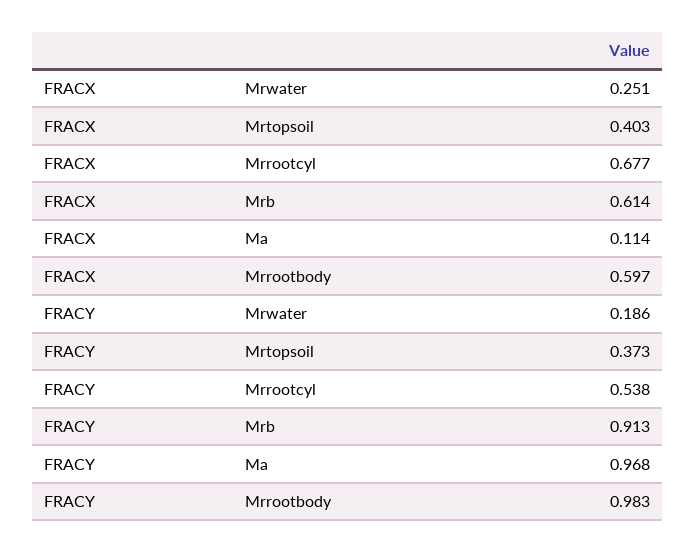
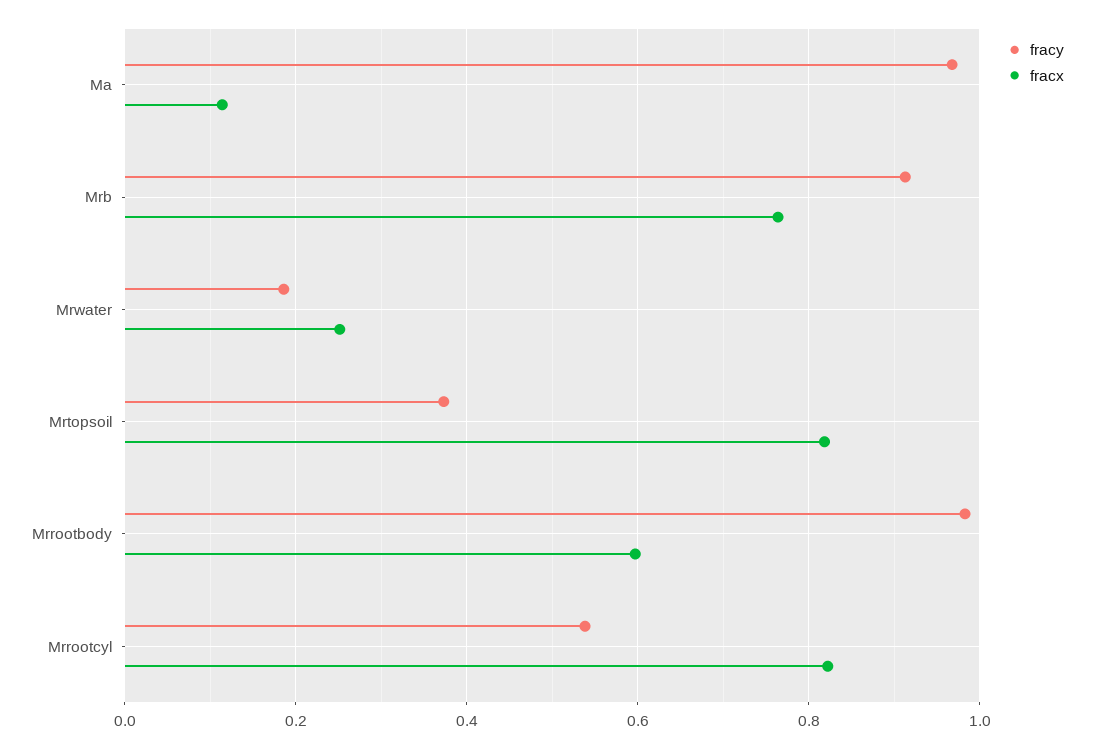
  {
    "FRACX": {
      "Mrwater": 0.251,
-     "Mrtopsoil": 0.403,
+     "Mrtopsoil": 0.82,
-     "Mrrootcyl": 0.677,
+     "Mrrootcyl": 0.82,
-     "Mrb": 0.614,
+     "Mrb": 0.76,
      "Ma": 0.114,
      "Mrrootbody": 0.597
    },
    "FRACY": {
      "Mrwater": 0.186,
      "Mrtopsoil": 0.373,
      "Mrrootcyl": 0.538,
      "Mrb": 0.913,
      "Ma": 0.968,
      "Mrrootbody": 0.983
    }
  }

